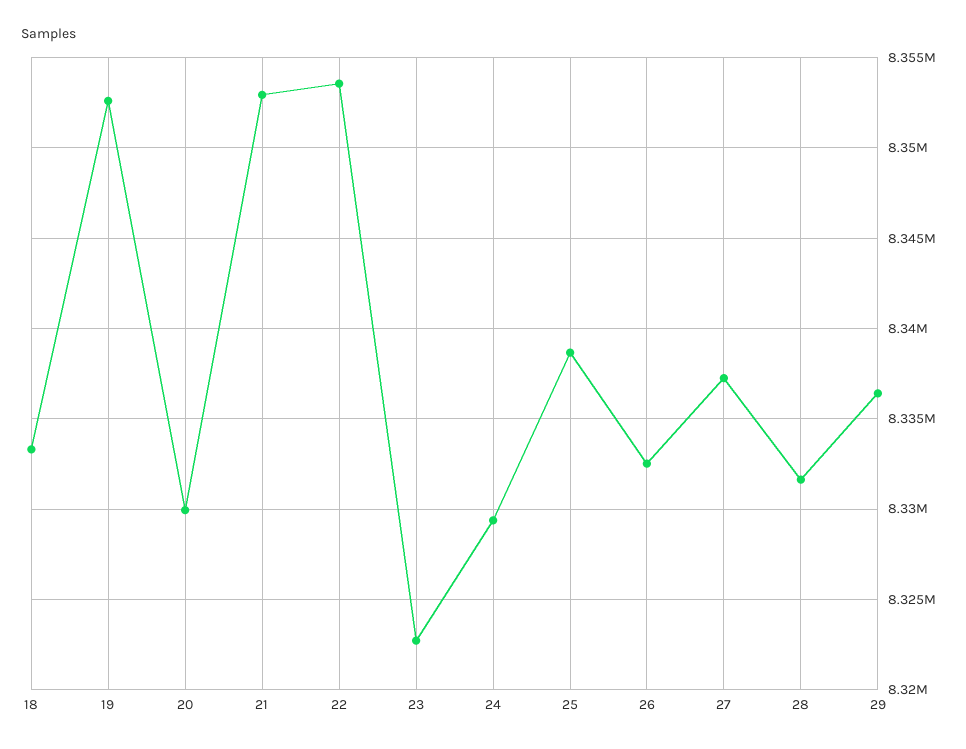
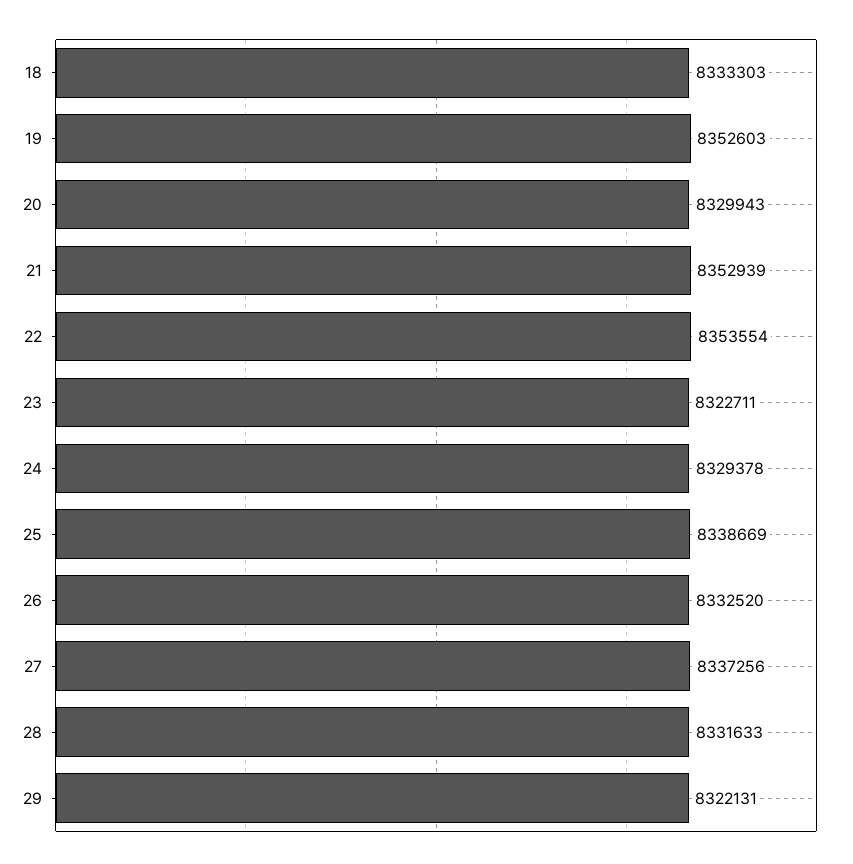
  {
    "18": 8333303,
    "19": 8352603,
    "20": 8329943,
    "21": 8352939,
    "22": 8353554,
    "23": 8322711,
    "24": 8329378,
    "25": 8338669,
    "26": 8332520,
    "27": 8337256,
    "28": 8331633,
-   "29": 8336500
+   "29": 8322131
  }

